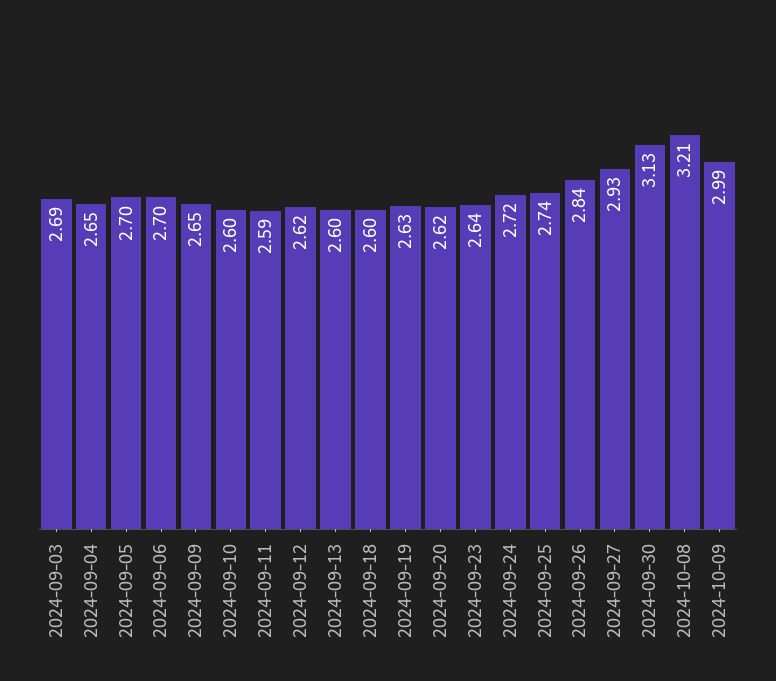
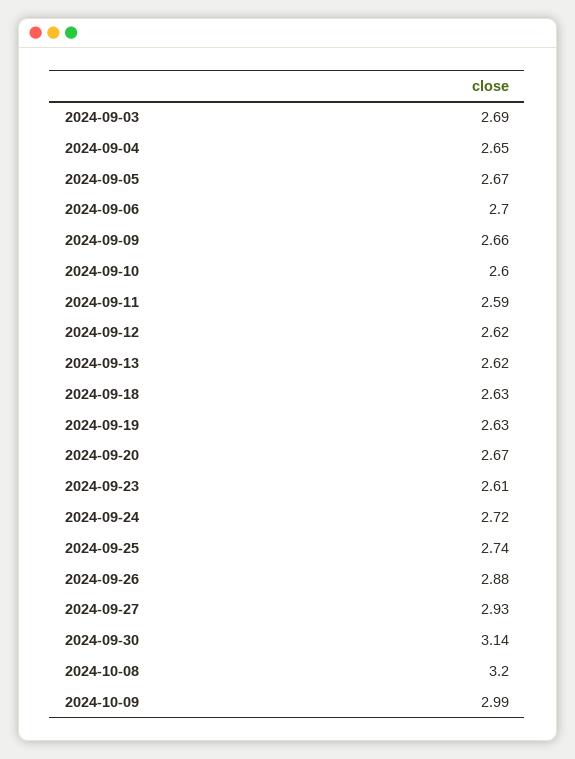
  {
    "2024-09-03": 2.69,
    "2024-09-04": 2.65,
-   "2024-09-05": 2.7,
+   "2024-09-05": 2.67,
    "2024-09-06": 2.7,
-   "2024-09-09": 2.65,
+   "2024-09-09": 2.66,
    "2024-09-10": 2.6,
    "2024-09-11": 2.59,
    "2024-09-12": 2.62,
-   "2024-09-13": 2.6,
+   "2024-09-13": 2.62,
-   "2024-09-18": 2.6,
+   "2024-09-18": 2.63,
    "2024-09-19": 2.63,
-   "2024-09-20": 2.62,
+   "2024-09-20": 2.67,
-   "2024-09-23": 2.64,
+   "2024-09-23": 2.61,
    "2024-09-24": 2.72,
    "2024-09-25": 2.74,
-   "2024-09-26": 2.84,
+   "2024-09-26": 2.88,
    "2024-09-27": 2.93,
-   "2024-09-30": 3.13,
+   "2024-09-30": 3.14,
-   "2024-10-08": 3.21,
+   "2024-10-08": 3.2,
    "2024-10-09": 2.99
  }

